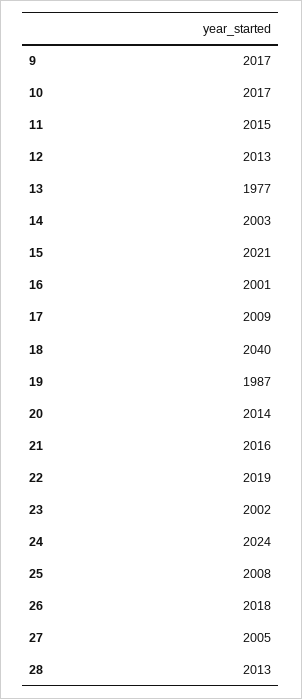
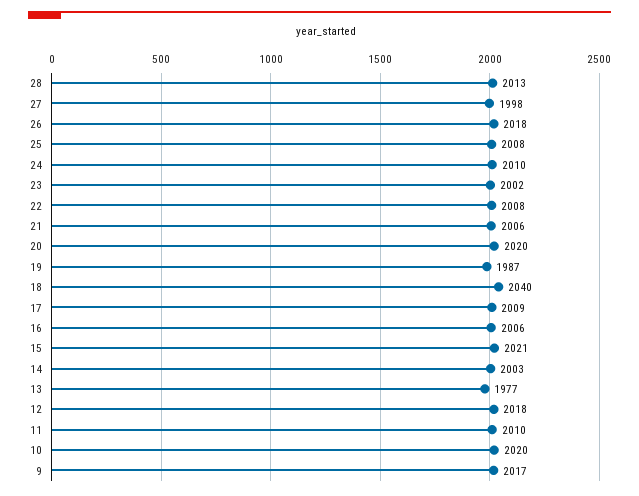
  {
    "9": 2017,
-   "10": 2017,
+   "10": 2020,
-   "11": 2015,
+   "11": 2010,
-   "12": 2013,
+   "12": 2018,
    "13": 1977,
    "14": 2003,
    "15": 2021,
-   "16": 2001,
+   "16": 2006,
    "17": 2009,
    "18": 2040,
    "19": 1987,
-   "20": 2014,
+   "20": 2020,
-   "21": 2016,
+   "21": 2006,
-   "22": 2019,
+   "22": 2008,
    "23": 2002,
-   "24": 2024,
+   "24": 2010,
    "25": 2008,
    "26": 2018,
-   "27": 2005,
+   "27": 1998,
    "28": 2013
  }

